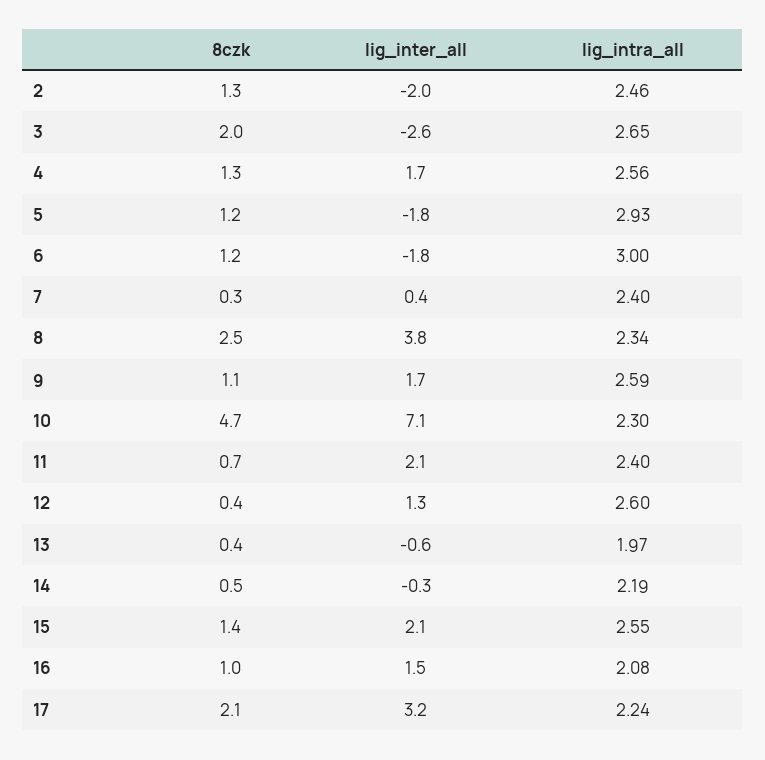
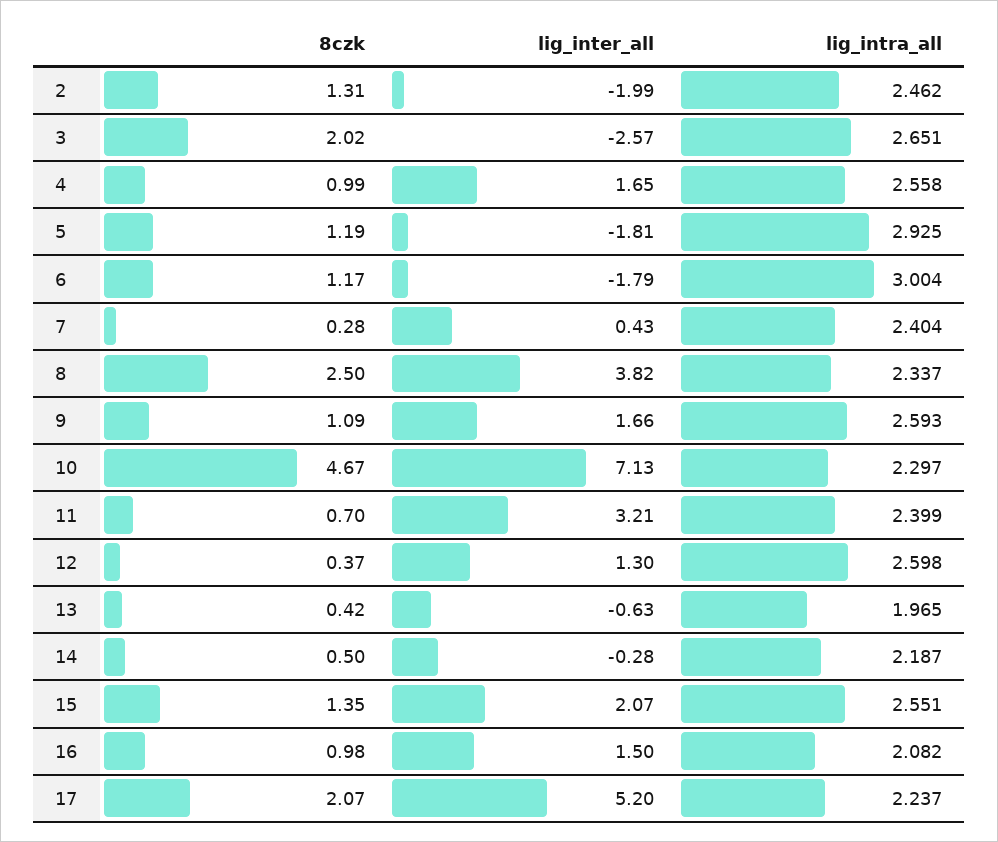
  {
    "8czk": {
      "2": 1.31,
      "3": 2.02,
-     "4": 1.3,
+     "4": 0.99,
      "5": 1.19,
      "6": 1.17,
      "7": 0.28,
      "8": 2.5,
      "9": 1.09,
      "10": 4.67,
      "11": 0.7,
      "12": 0.37,
      "13": 0.42,
      "14": 0.5,
      "15": 1.35,
      "16": 0.98,
      "17": 2.07
    },
    "lig_inter_all": {
      "2": -1.99,
      "3": -2.57,
      "4": 1.65,
      "5": -1.81,
      "6": -1.79,
      "7": 0.43,
      "8": 3.82,
      "9": 1.66,
      "10": 7.13,
-     "11": 2.1,
+     "11": 3.21,
      "12": 1.3,
      "13": -0.63,
      "14": -0.28,
      "15": 2.07,
      "16": 1.5,
-     "17": 3.2
+     "17": 5.2
    },
    "lig_intra_all": {
      "2": 2.462,
      "3": 2.651,
      "4": 2.558,
      "5": 2.925,
      "6": 3.004,
      "7": 2.404,
      "8": 2.337,
      "9": 2.593,
      "10": 2.297,
      "11": 2.399,
      "12": 2.598,
      "13": 1.965,
      "14": 2.187,
      "15": 2.551,
      "16": 2.082,
      "17": 2.237
    }
  }

